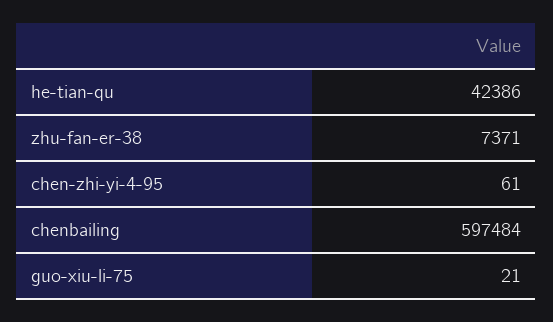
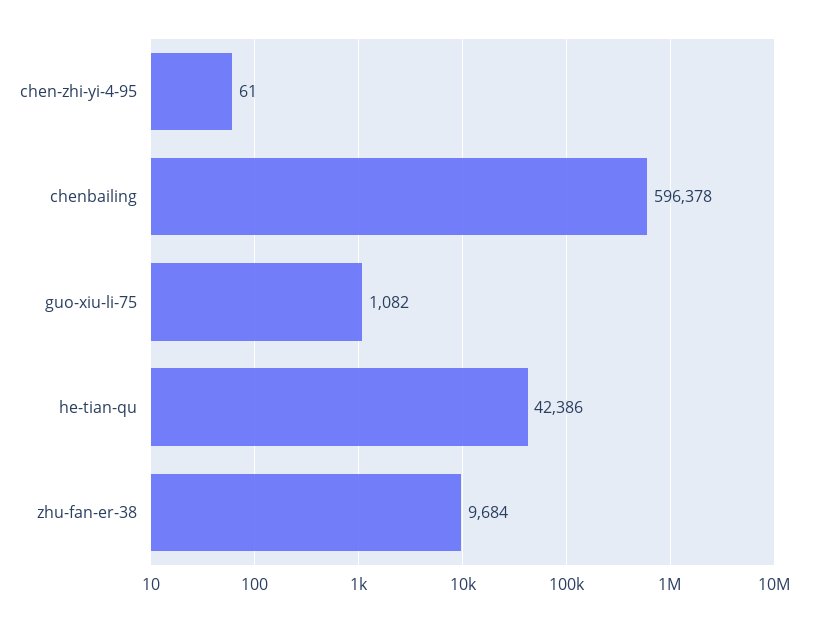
  {
    "he-tian-qu": 42386,
-   "zhu-fan-er-38": 7371,
+   "zhu-fan-er-38": 9684,
    "chen-zhi-yi-4-95": 61,
-   "chenbailing": 597484,
+   "chenbailing": 596378,
-   "guo-xiu-li-75": 21
+   "guo-xiu-li-75": 1082
  }

